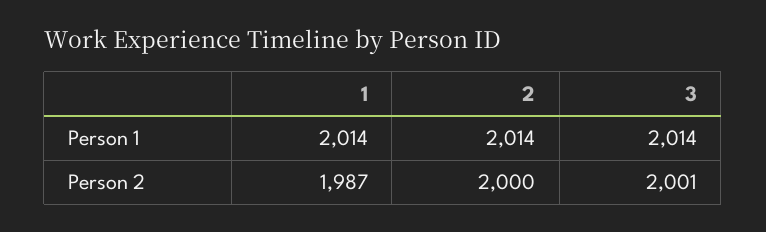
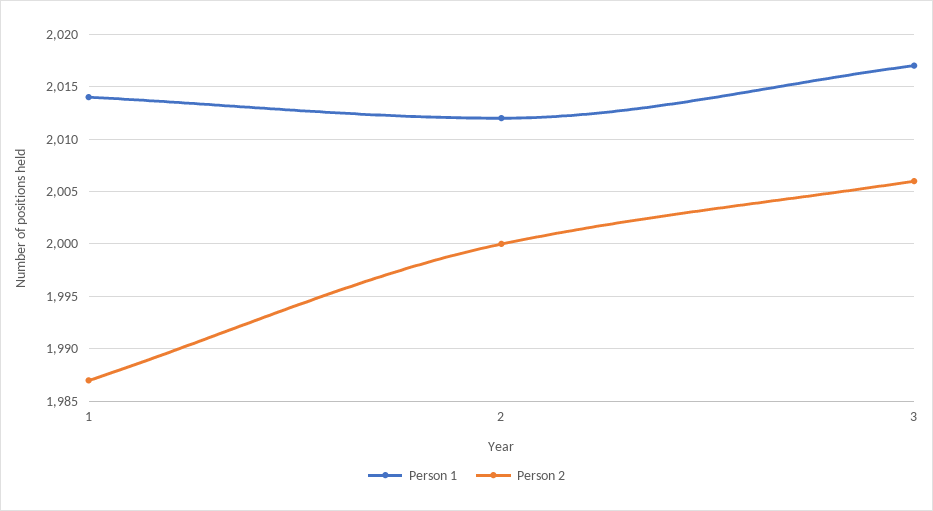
  {
    "Person 1": {
      "1": 2014,
-     "2": 2014,
+     "2": 2012,
-     "3": 2014
+     "3": 2017
    },
    "Person 2": {
      "1": 1987,
      "2": 2000,
-     "3": 2001
+     "3": 2006
    }
  }

